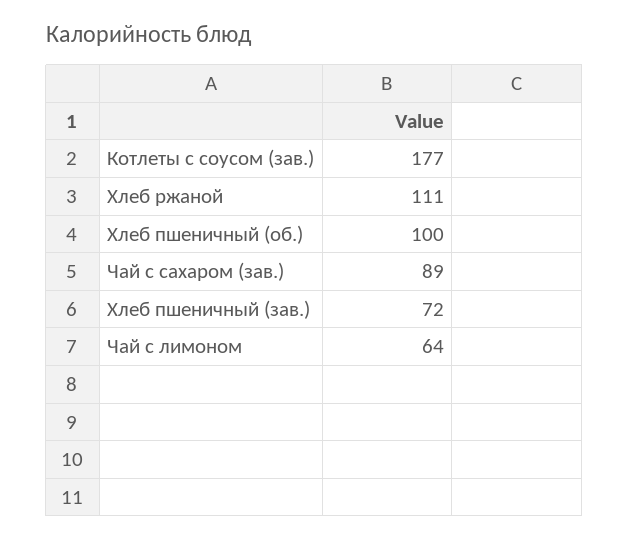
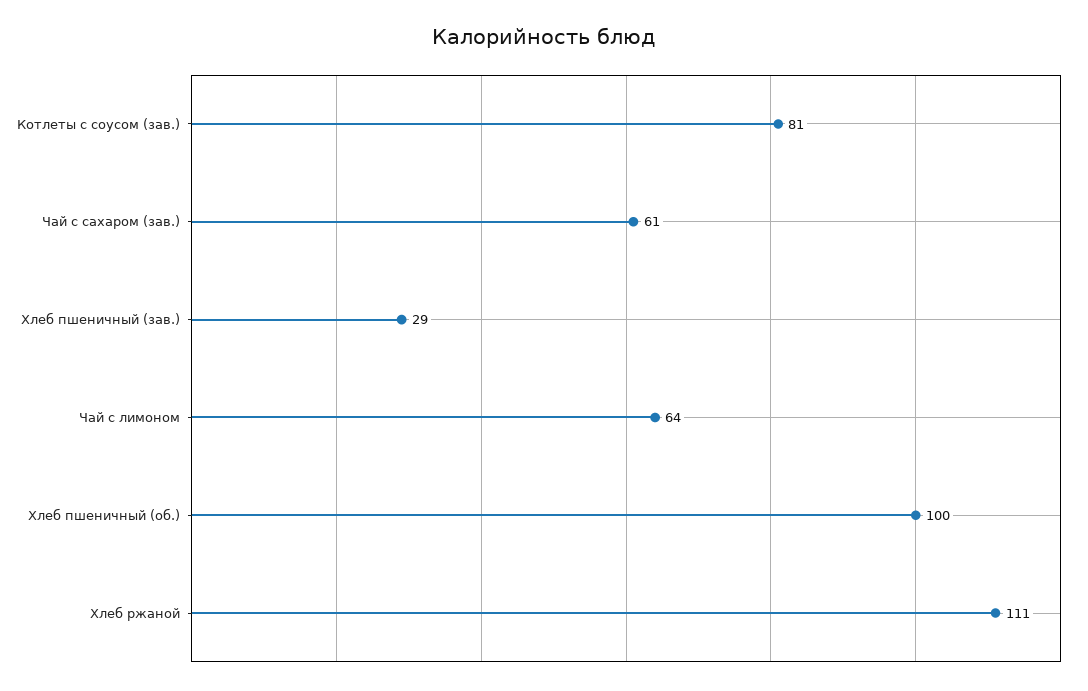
  {
-   "Котлеты с соусом (зав.)": 177,
+   "Котлеты с соусом (зав.)": 81,
    "Хлеб ржаной": 111,
    "Хлеб пшеничный (об.)": 100,
-   "Чай с сахаром (зав.)": 89,
+   "Чай с сахаром (зав.)": 61,
-   "Хлеб пшеничный (зав.)": 72,
+   "Хлеб пшеничный (зав.)": 29,
    "Чай с лимоном": 64
  }

